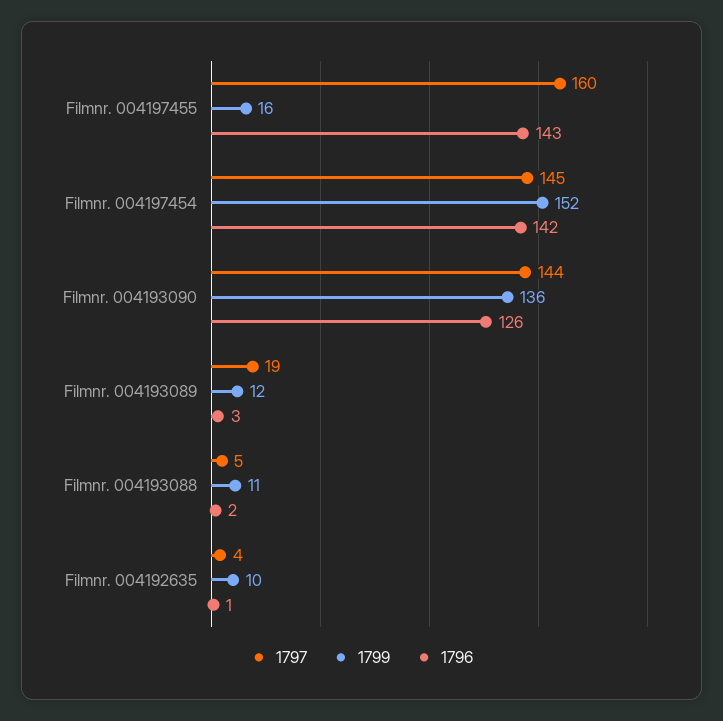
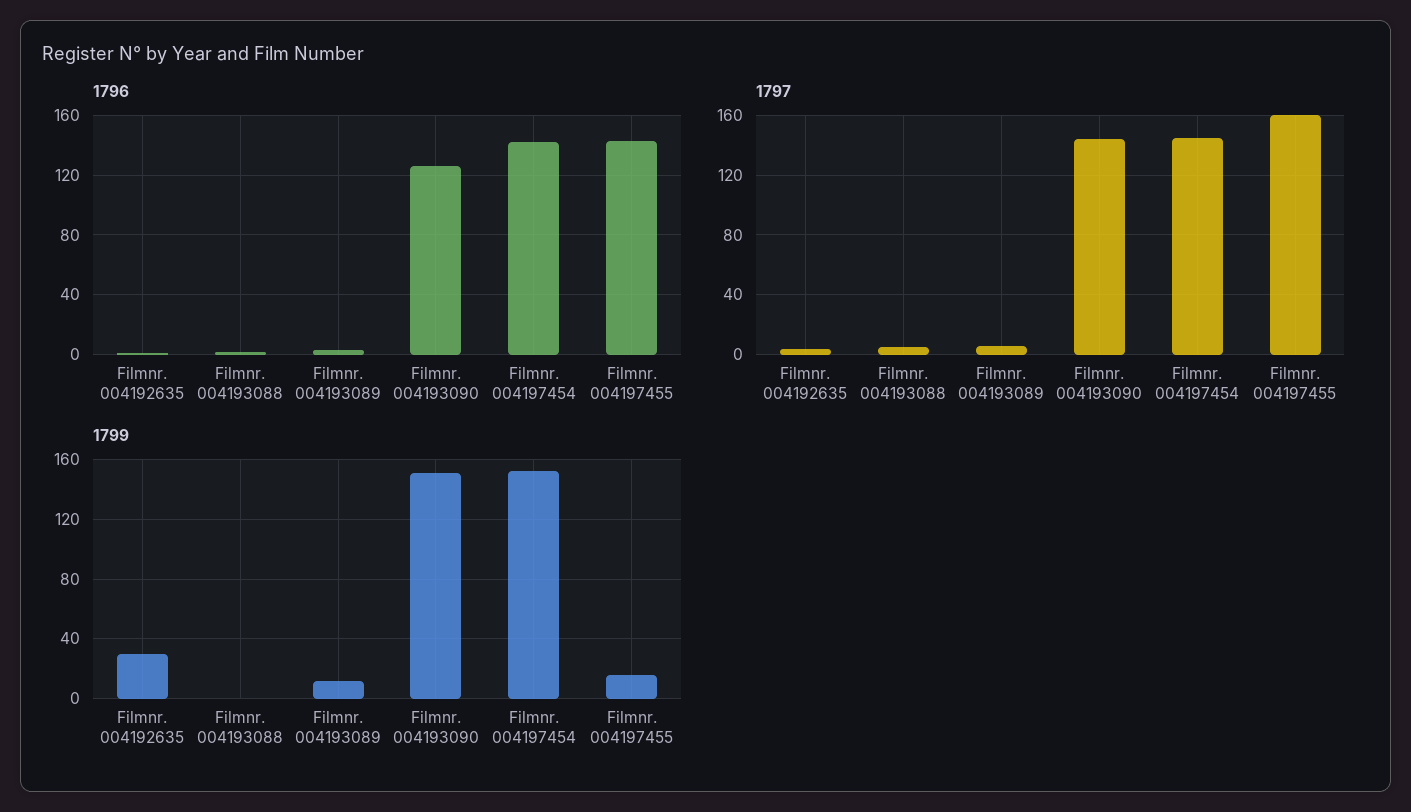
  {
    "1797": {
      "Filmnr. 004197455": 160,
      "Filmnr. 004197454": 145,
      "Filmnr. 004193090": 144,
-     "Filmnr. 004193089": 19,
+     "Filmnr. 004193089": 5,
      "Filmnr. 004193088": 5,
      "Filmnr. 004192635": 4
    },
    "1799": {
      "Filmnr. 004197455": 16,
      "Filmnr. 004197454": 152,
-     "Filmnr. 004193090": 136,
+     "Filmnr. 004193090": 150,
      "Filmnr. 004193089": 12,
-     "Filmnr. 004193088": 11,
+     "Filmnr. 004193088": 0,
-     "Filmnr. 004192635": 10
+     "Filmnr. 004192635": 30
    },
    "1796": {
      "Filmnr. 004197455": 143,
      "Filmnr. 004197454": 142,
      "Filmnr. 004193090": 126,
      "Filmnr. 004193089": 3,
      "Filmnr. 004193088": 2,
      "Filmnr. 004192635": 1
    }
  }

